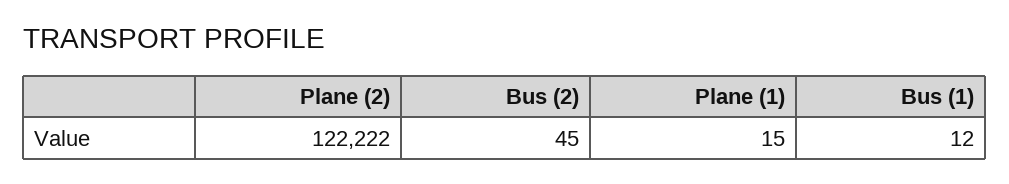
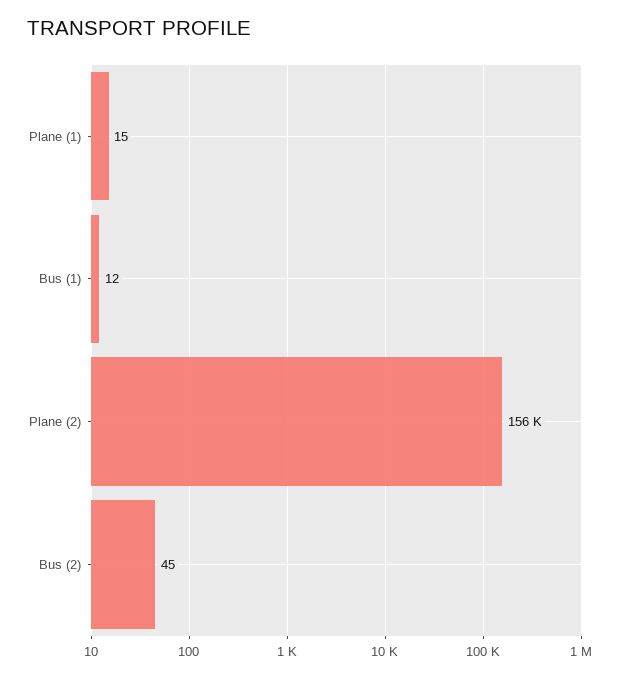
  {
-   "Plane (2)": 122222,
+   "Plane (2)": 156000,
    "Bus (2)": 45,
    "Plane (1)": 15,
    "Bus (1)": 12
  }

